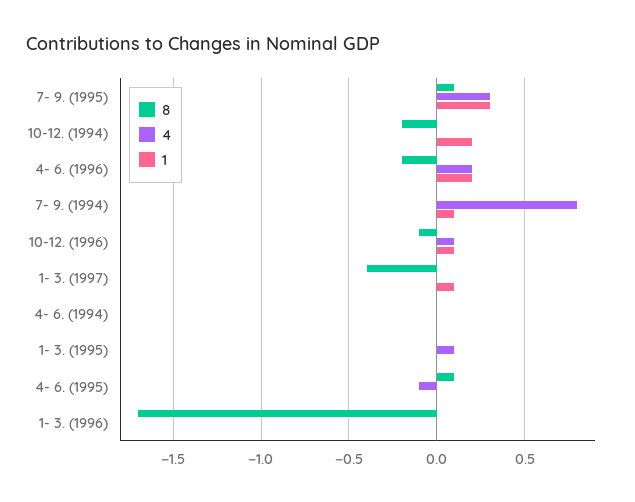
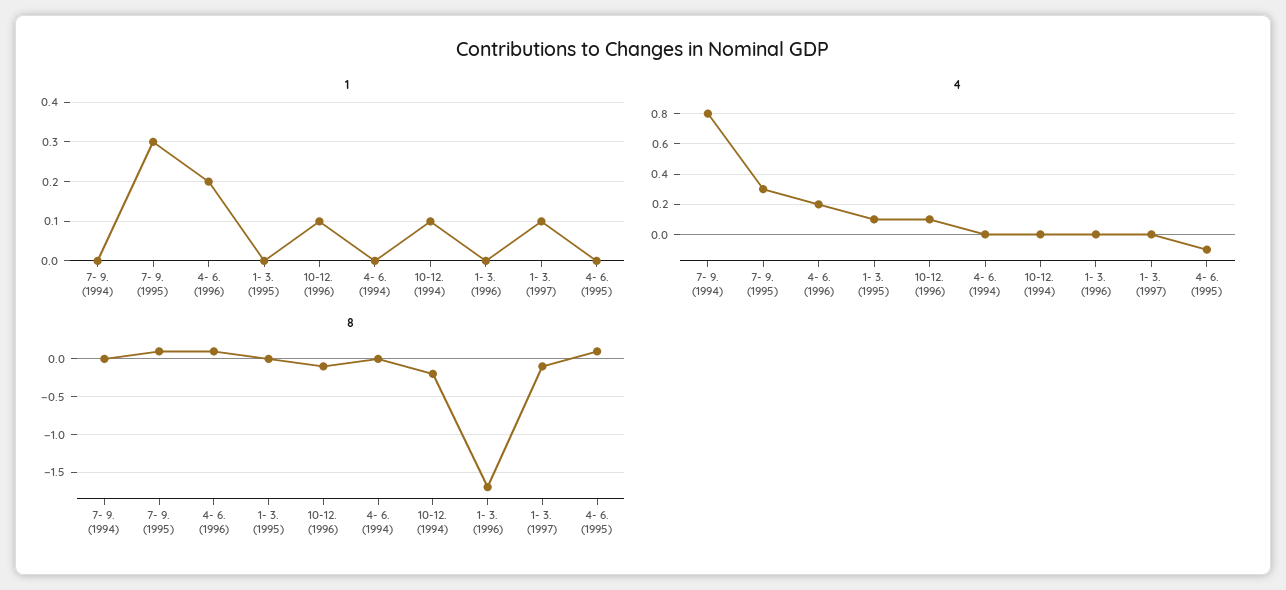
  {
    "8": {
      "7- 9. (1995)": 0.1,
      "10-12. (1994)": -0.2,
-     "4- 6. (1996)": -0.2,
+     "4- 6. (1996)": 0.1,
      "7- 9. (1994)": 0,
      "10-12. (1996)": -0.1,
-     "1- 3. (1997)": -0.4,
+     "1- 3. (1997)": -0.1,
      "4- 6. (1994)": 0,
      "1- 3. (1995)": 0,
      "4- 6. (1995)": 0.1,
      "1- 3. (1996)": -1.7
    },
    "4": {
      "7- 9. (1995)": 0.3,
      "10-12. (1994)": 0,
      "4- 6. (1996)": 0.2,
      "7- 9. (1994)": 0.8,
      "10-12. (1996)": 0.1,
      "1- 3. (1997)": 0,
      "4- 6. (1994)": 0,
      "1- 3. (1995)": 0.1,
      "4- 6. (1995)": -0.1,
      "1- 3. (1996)": 0
    },
    "1": {
      "7- 9. (1995)": 0.3,
-     "10-12. (1994)": 0.2,
+     "10-12. (1994)": 0.1,
      "4- 6. (1996)": 0.2,
-     "7- 9. (1994)": 0.1,
+     "7- 9. (1994)": 0,
      "10-12. (1996)": 0.1,
      "1- 3. (1997)": 0.1,
      "4- 6. (1994)": 0,
      "1- 3. (1995)": 0,
      "4- 6. (1995)": 0,
      "1- 3. (1996)": 0
    }
  }

